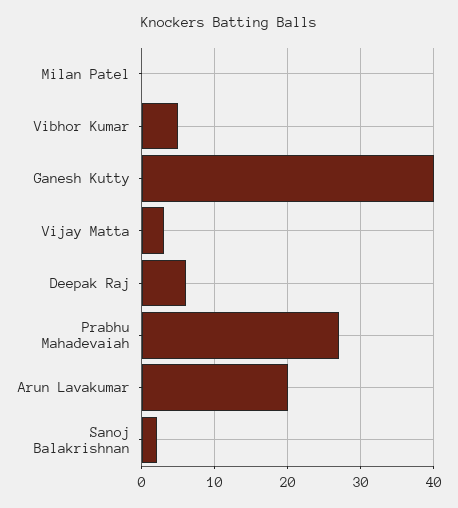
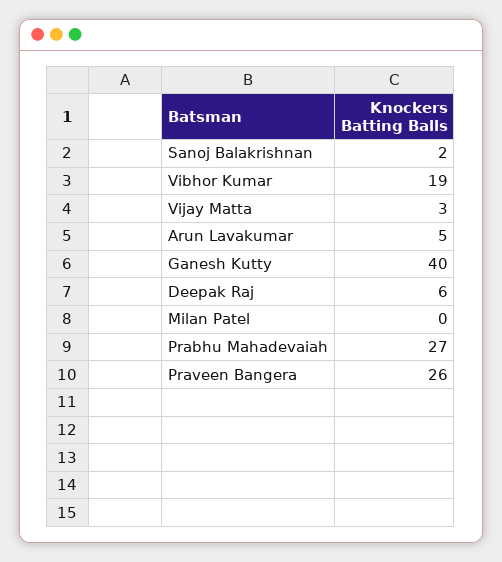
  {
    "Milan Patel": 0,
-   "Vibhor Kumar": 5,
+   "Vibhor Kumar": 19,
    "Ganesh Kutty": 40,
    "Vijay Matta": 3,
    "Deepak Raj": 6,
    "Prabhu Mahadevaiah": 27,
-   "Arun Lavakumar": 20,
+   "Arun Lavakumar": 5,
-   "Sanoj Balakrishnan": 2
+   "Sanoj Balakrishnan": 2,
+   "Praveen Bangera": 26
  }

